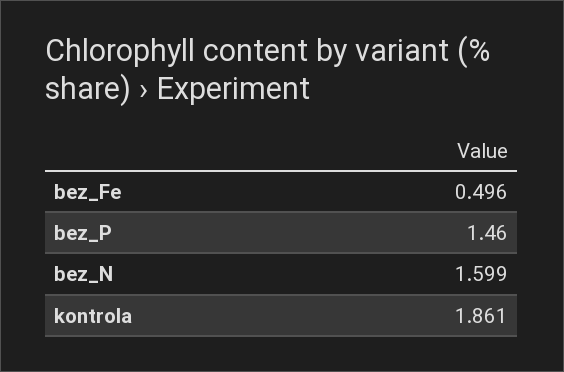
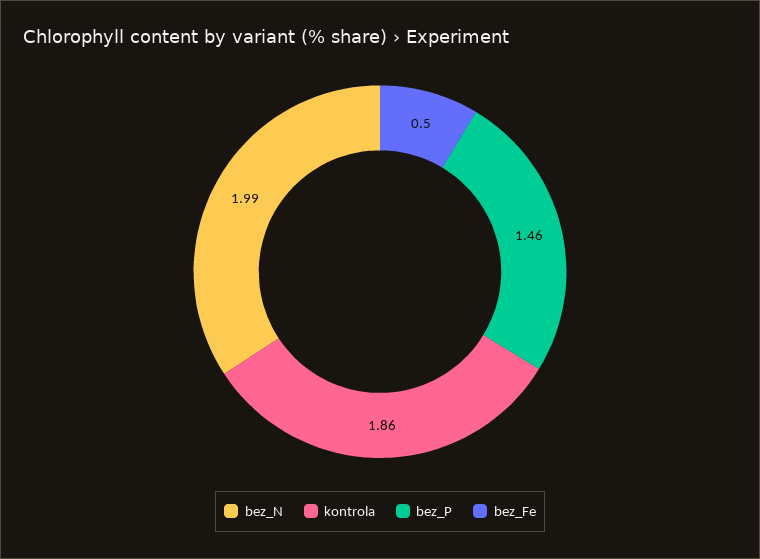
  {
    "bez_Fe": 0.496,
    "bez_P": 1.46,
-   "bez_N": 1.599,
+   "bez_N": 1.99,
    "kontrola": 1.861
  }

